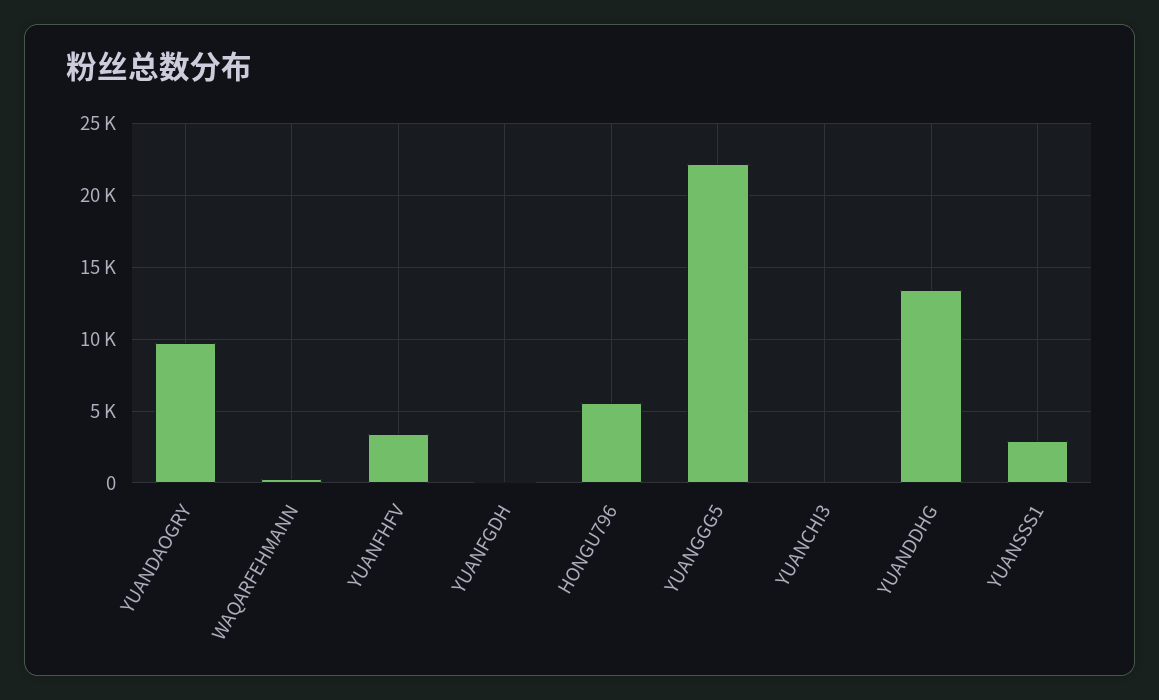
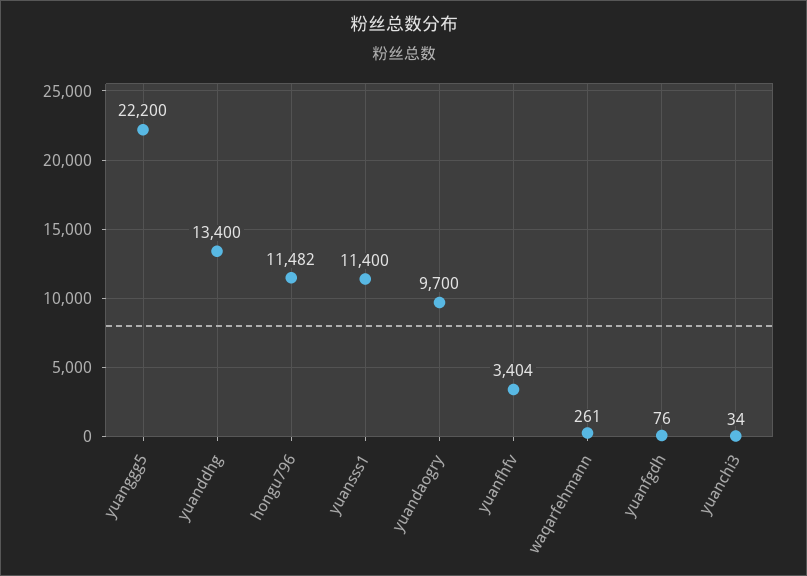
  {
    "YUANDAOGRY": 9700,
    "WAQARFEHMANN": 261,
    "YUANFHFV": 3404,
    "YUANFGDH": 76,
-   "HONGU796": 5500,
+   "HONGU796": 11482,
    "YUANGGG5": 22200,
    "YUANCHI3": 34,
    "YUANDDHG": 13400,
-   "YUANSSS1": 3000
+   "YUANSSS1": 11400
  }

